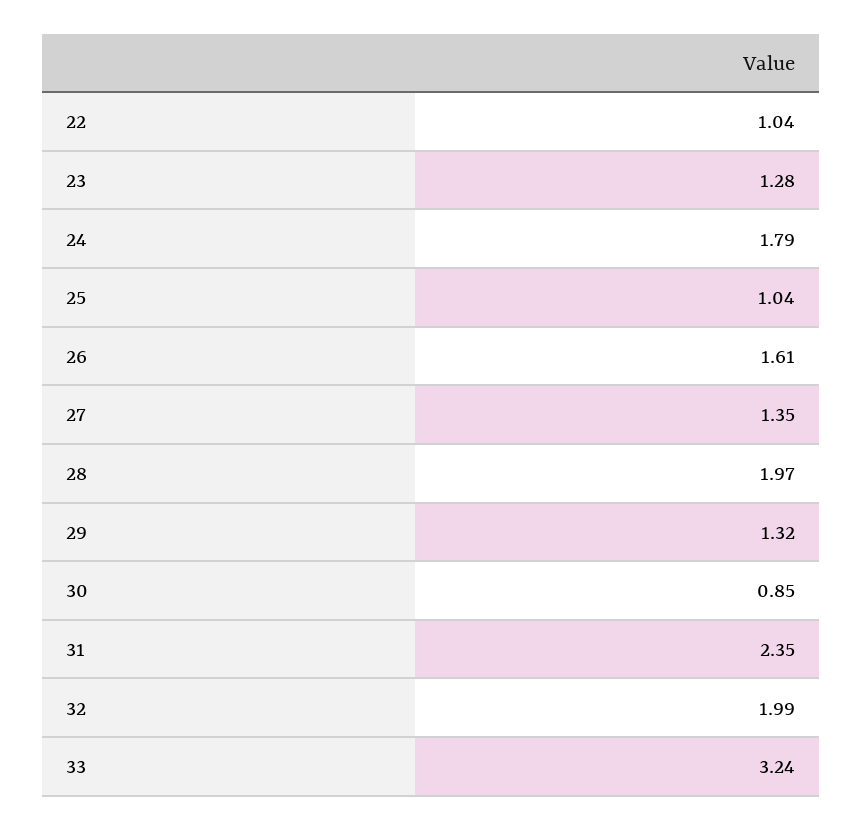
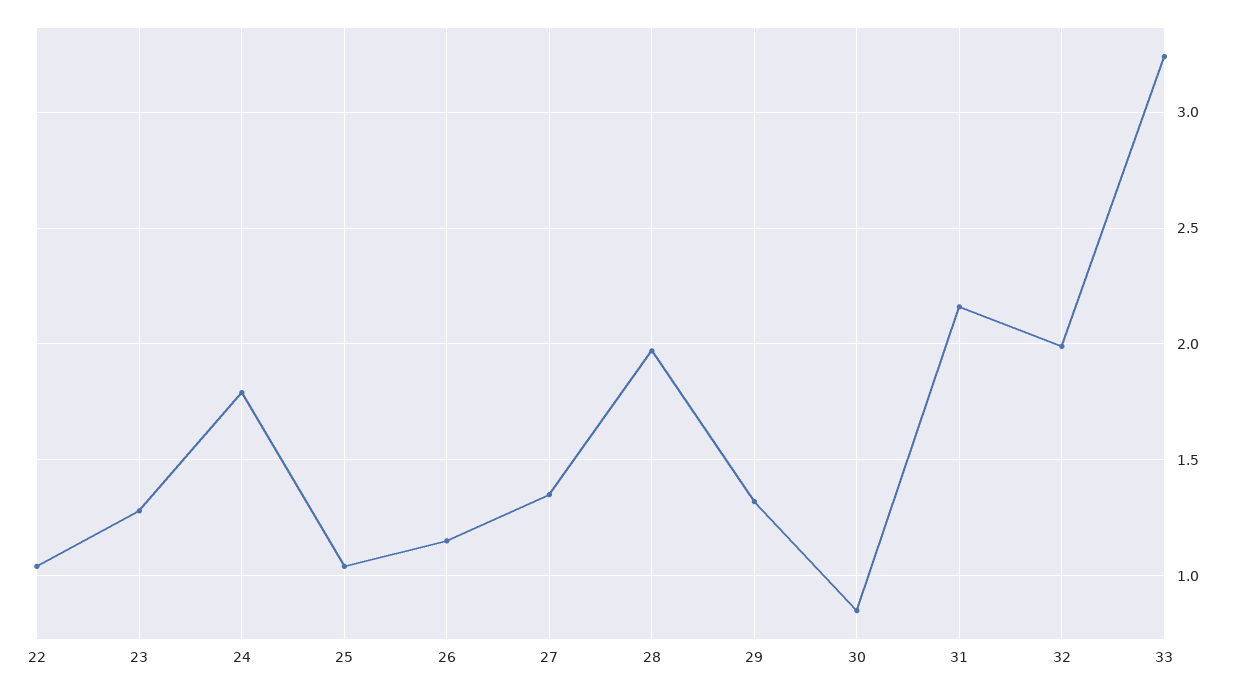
  {
    "22": 1.04,
    "23": 1.28,
    "24": 1.79,
    "25": 1.04,
-   "26": 1.61,
+   "26": 1.15,
    "27": 1.35,
    "28": 1.97,
    "29": 1.32,
    "30": 0.85,
-   "31": 2.35,
+   "31": 2.15,
    "32": 1.99,
    "33": 3.24
  }

